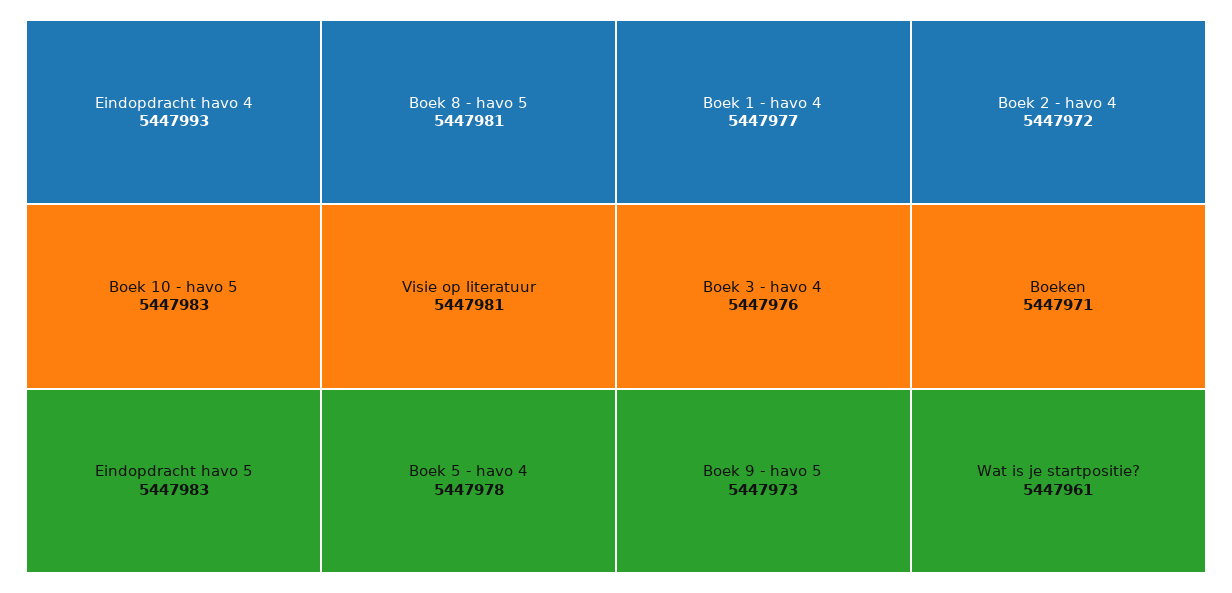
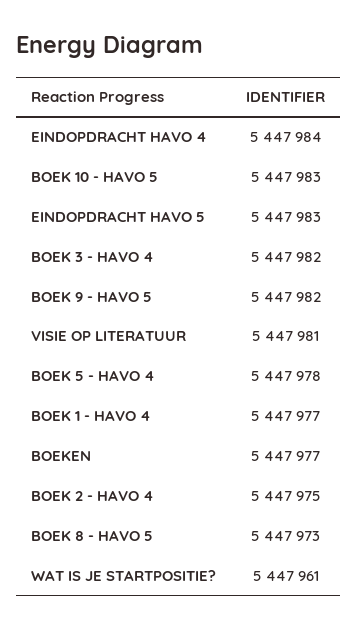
  {
-   "Eindopdracht havo 4": 5447993,
+   "Eindopdracht havo 4": 5447984,
    "Boek 10 - havo 5": 5447983,
    "Eindopdracht havo 5": 5447983,
-   "Boek 8 - havo 5": 5447981,
+   "Boek 8 - havo 5": 5447973,
    "Visie op literatuur": 5447981,
    "Boek 5 - havo 4": 5447978,
    "Boek 1 - havo 4": 5447977,
-   "Boek 3 - havo 4": 5447976,
+   "Boek 3 - havo 4": 5447982,
-   "Boek 9 - havo 5": 5447973,
+   "Boek 9 - havo 5": 5447982,
-   "Boek 2 - havo 4": 5447972,
+   "Boek 2 - havo 4": 5447975,
-   "Boeken": 5447971,
+   "Boeken": 5447977,
    "Wat is je startpositie?": 5447961
  }

